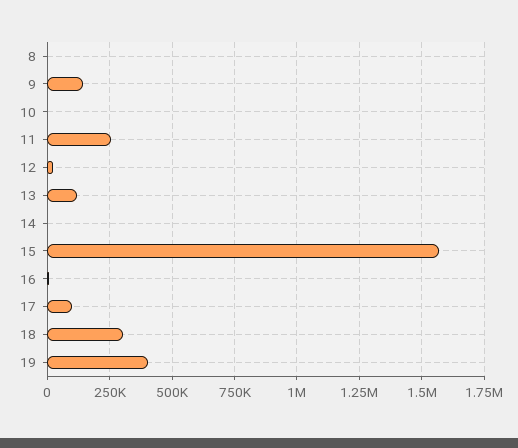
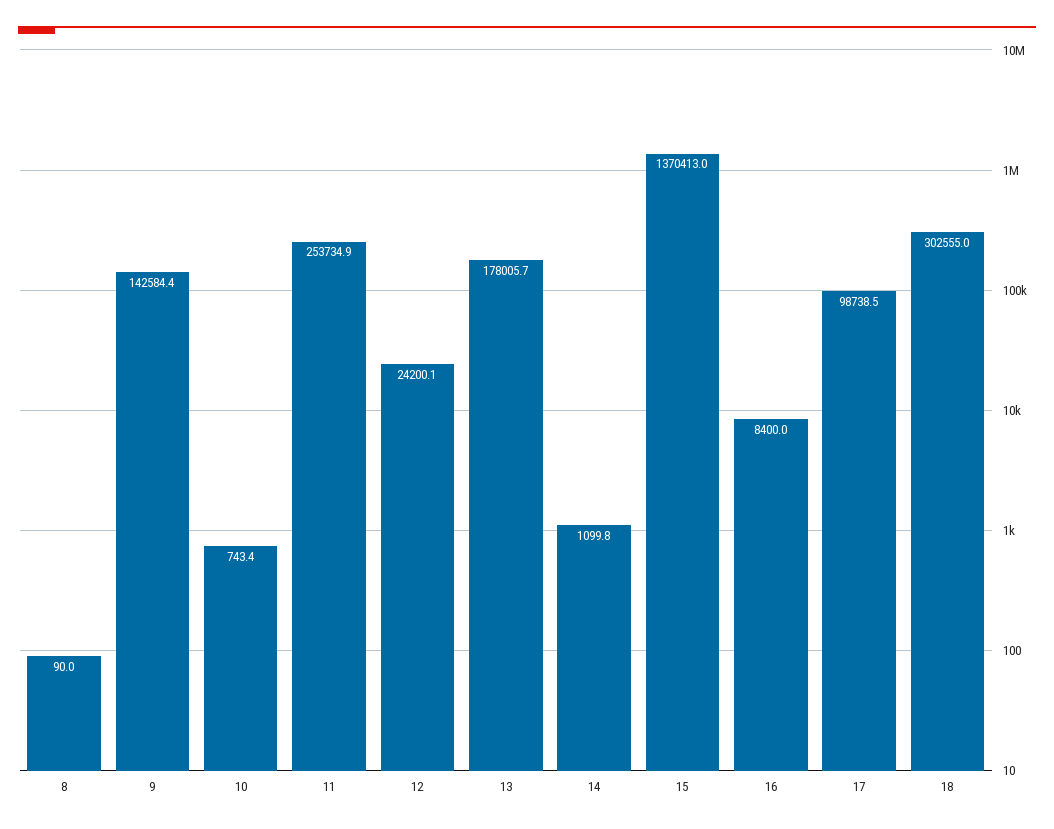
  {
    "8": 90,
    "9": 142584.4,
    "10": 743.4,
    "11": 253734.9,
    "12": 24200.1,
-   "13": 125000,
+   "13": 178005.7,
    "14": 1099.8,
-   "15": 1575000,
+   "15": 1370413,
    "16": 8400,
    "17": 98738.5,
-   "18": 302555,
+   "18": 302555
-   "19": 400000
  }

